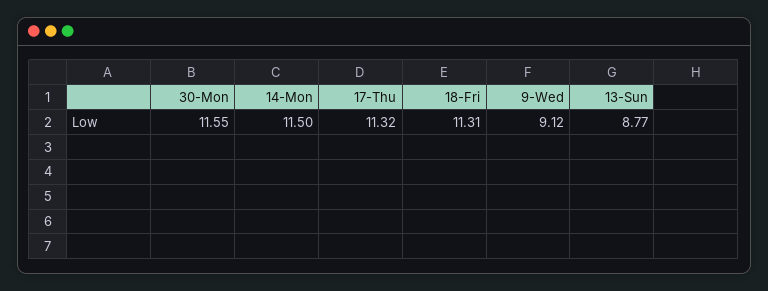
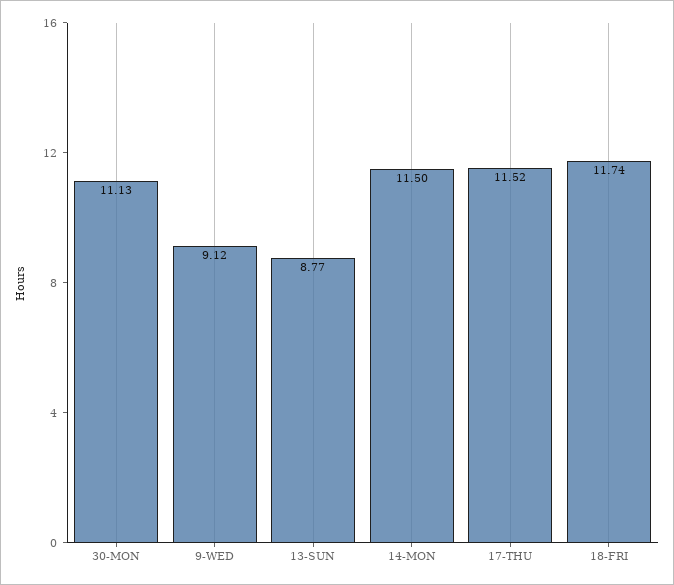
  {
-   "30-Mon": 11.55,
+   "30-Mon": 11.13,
    "14-Mon": 11.5,
-   "17-Thu": 11.32,
+   "17-Thu": 11.52,
-   "18-Fri": 11.31,
+   "18-Fri": 11.74,
    "9-Wed": 9.12,
    "13-Sun": 8.77
  }

